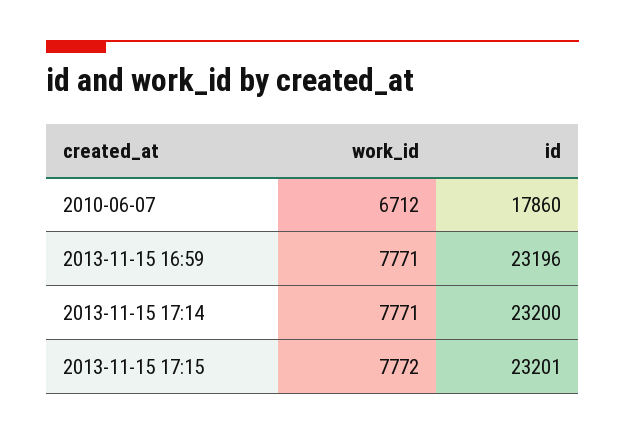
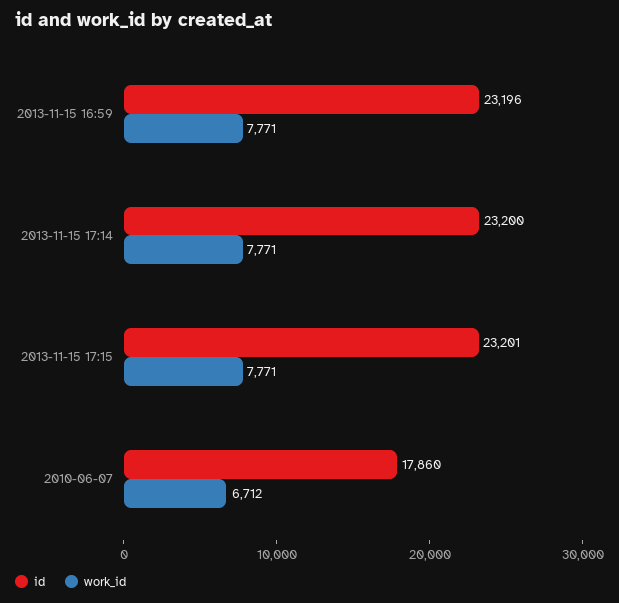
  {
    "work_id": {
      "2010-06-07": 6712,
      "2013-11-15 16:59": 7771,
      "2013-11-15 17:14": 7771,
-     "2013-11-15 17:15": 7772
+     "2013-11-15 17:15": 7771
    },
    "id": {
      "2010-06-07": 17860,
      "2013-11-15 16:59": 23196,
      "2013-11-15 17:14": 23200,
      "2013-11-15 17:15": 23201
    }
  }

